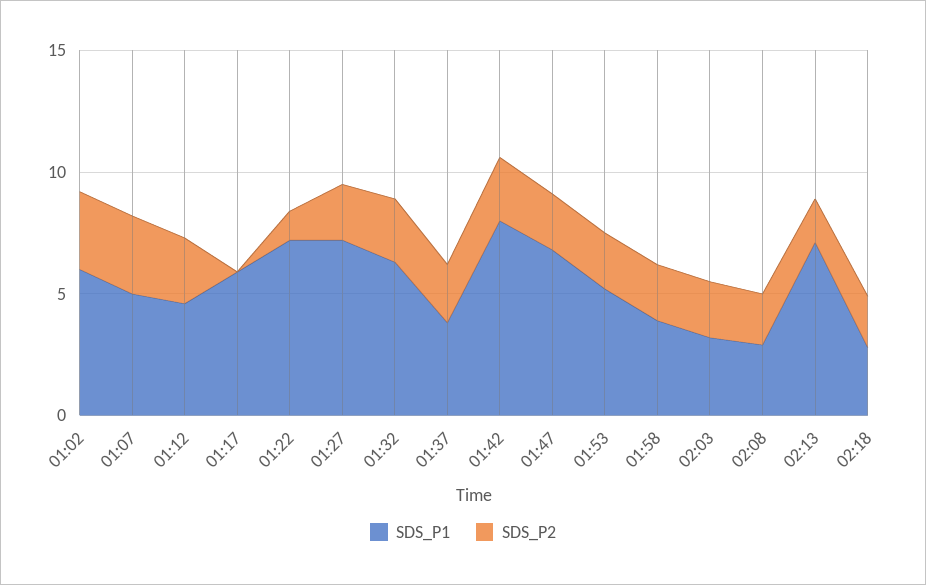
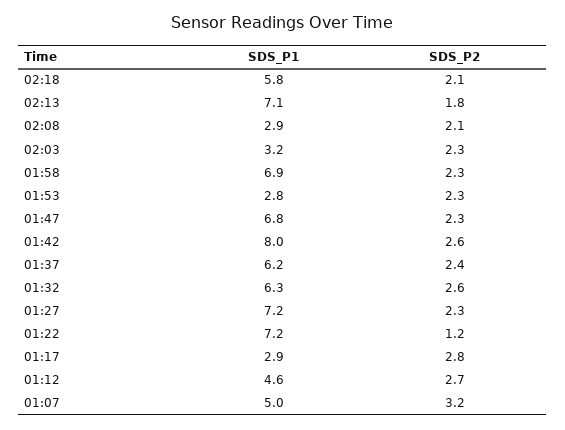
  {
    "SDS_P1": {
-     "01:02": 6,
      "01:07": 5,
      "01:12": 4.6,
-     "01:17": 6,
+     "01:17": 2.9,
      "01:22": 7.2,
      "01:27": 7.2,
      "01:32": 6.3,
-     "01:37": 4,
+     "01:37": 6.2,
      "01:42": 8,
      "01:47": 6.8,
-     "01:53": 5,
+     "01:53": 2.8,
-     "01:58": 4,
+     "01:58": 6.9,
      "02:03": 3.2,
      "02:08": 2.9,
      "02:13": 7.1,
-     "02:18": 3
+     "02:18": 5.8
    },
    "SDS_P2": {
-     "01:02": 3,
      "01:07": 3.2,
      "01:12": 2.7,
-     "01:17": 0,
+     "01:17": 2.8,
      "01:22": 1.2,
      "01:27": 2.3,
      "01:32": 2.6,
      "01:37": 2.4,
      "01:42": 2.6,
      "01:47": 2.3,
      "01:53": 2.3,
      "01:58": 2.3,
      "02:03": 2.3,
      "02:08": 2.1,
      "02:13": 1.8,
      "02:18": 2.1
    }
  }

